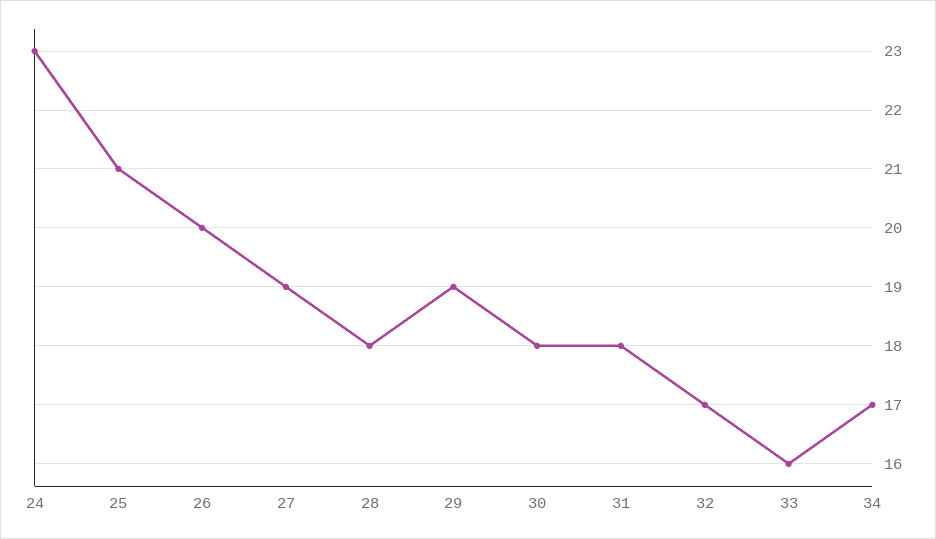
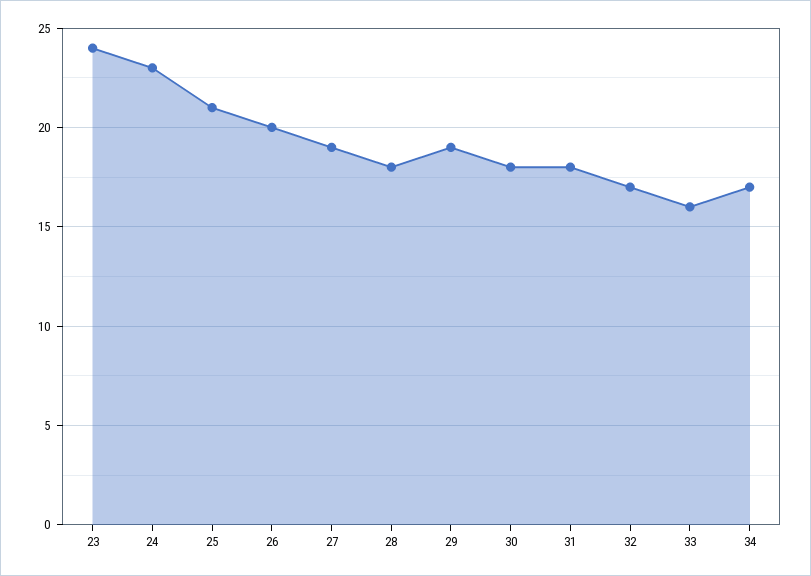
  {
    "24": 23,
    "25": 21,
    "26": 20,
    "27": 19,
    "28": 18,
    "29": 19,
    "30": 18,
    "31": 18,
    "32": 17,
    "33": 16,
-   "34": 17
+   "34": 17,
+   "23": 24
  }

